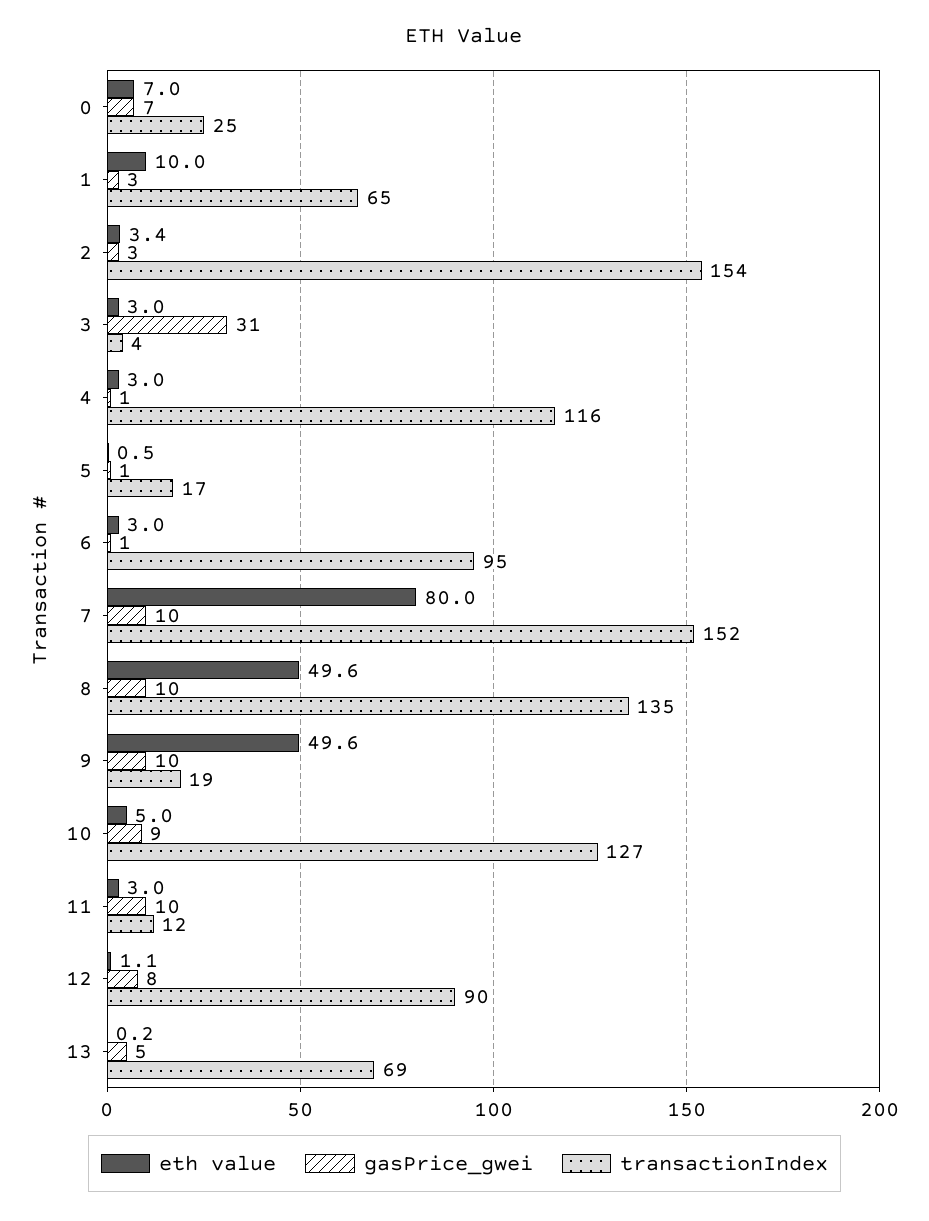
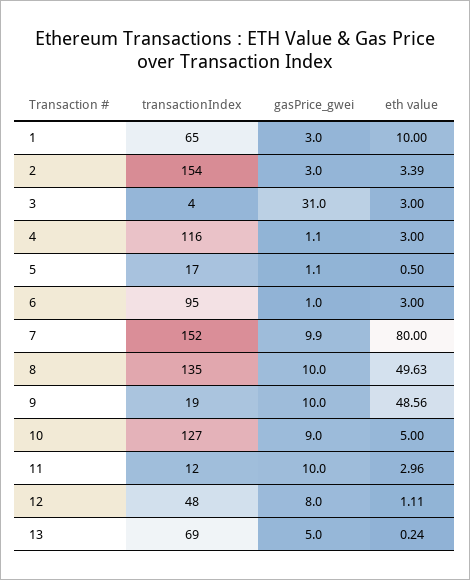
  {
    "eth value": {
-     "0": 7,
      "1": 10,
      "2": 3.39,
      "3": 3,
      "4": 3,
      "5": 0.5,
      "6": 3,
      "7": 80,
      "8": 49.63,
-     "9": 49.6,
+     "9": 48.56,
      "10": 5,
      "11": 2.96,
      "12": 1.11,
      "13": 0.24
    },
    "gasPrice_gwei": {
-     "0": 7,
      "1": 3,
      "2": 3,
      "3": 31,
      "4": 1.1,
      "5": 1.1,
      "6": 1,
      "7": 9.9,
      "8": 10,
      "9": 10,
      "10": 9,
      "11": 10,
      "12": 8,
      "13": 5
    },
    "transactionIndex": {
-     "0": 25,
      "1": 65,
      "2": 154,
      "3": 4,
      "4": 116,
      "5": 17,
      "6": 95,
      "7": 152,
      "8": 135,
      "9": 19,
      "10": 127,
      "11": 12,
-     "12": 90,
+     "12": 48,
      "13": 69
    }
  }

